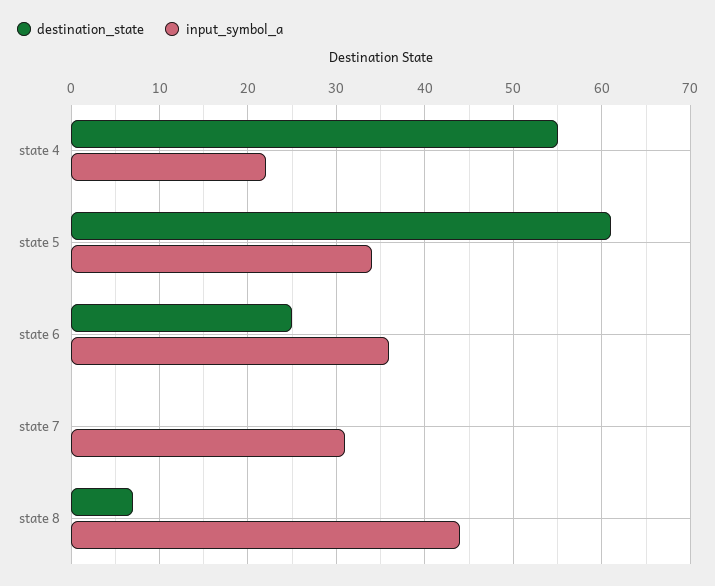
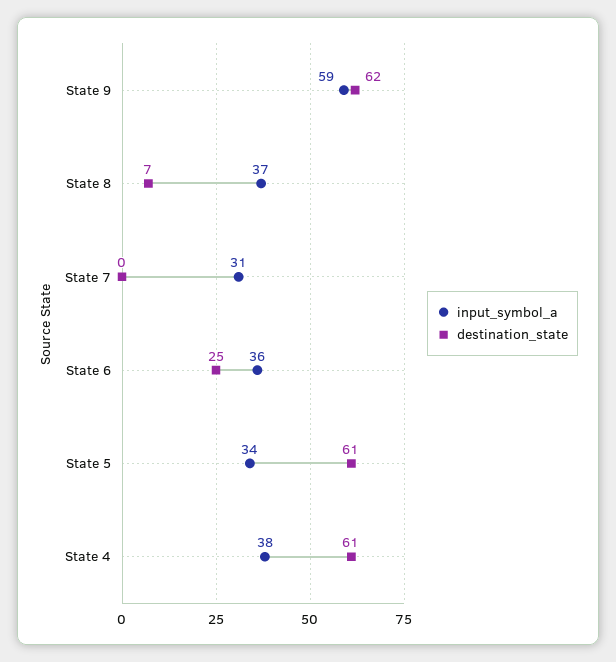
  {
    "destination_state": {
-     "state 4": 55,
+     "state 4": 61,
      "state 5": 61,
      "state 6": 25,
      "state 7": 0,
-     "state 8": 7
+     "state 8": 7,
+     "State 9": 62
    },
    "input_symbol_a": {
-     "state 4": 22,
+     "state 4": 38,
      "state 5": 34,
      "state 6": 36,
      "state 7": 31,
-     "state 8": 44
+     "state 8": 37,
+     "State 9": 59
    }
  }

